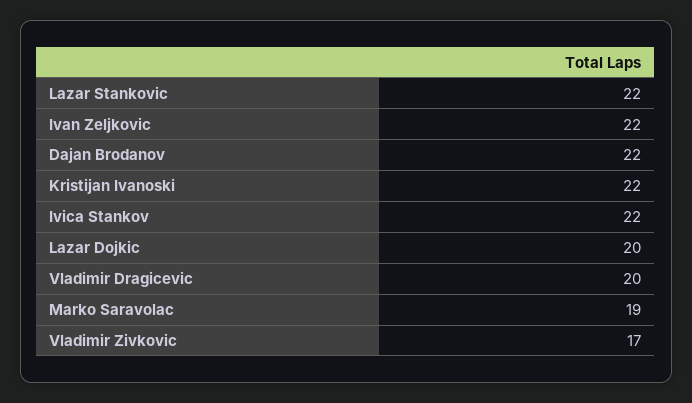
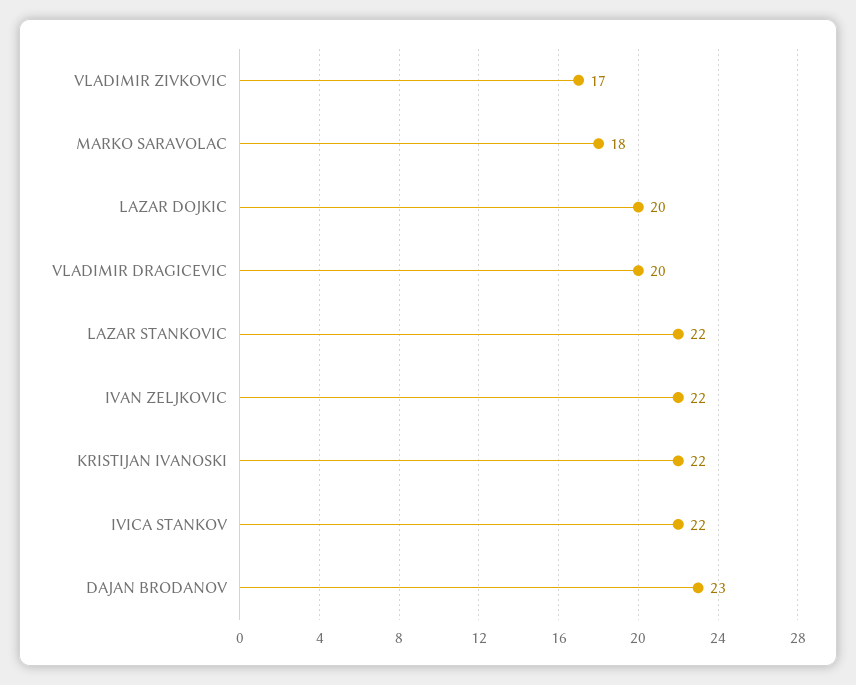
  {
    "Lazar Stankovic": 22,
    "Ivan Zeljkovic": 22,
-   "Dajan Brodanov": 22,
+   "Dajan Brodanov": 23,
    "Kristijan Ivanoski": 22,
    "Ivica Stankov": 22,
    "Lazar Dojkic": 20,
    "Vladimir Dragicevic": 20,
-   "Marko Saravolac": 19,
+   "Marko Saravolac": 18,
    "Vladimir Zivkovic": 17
  }

